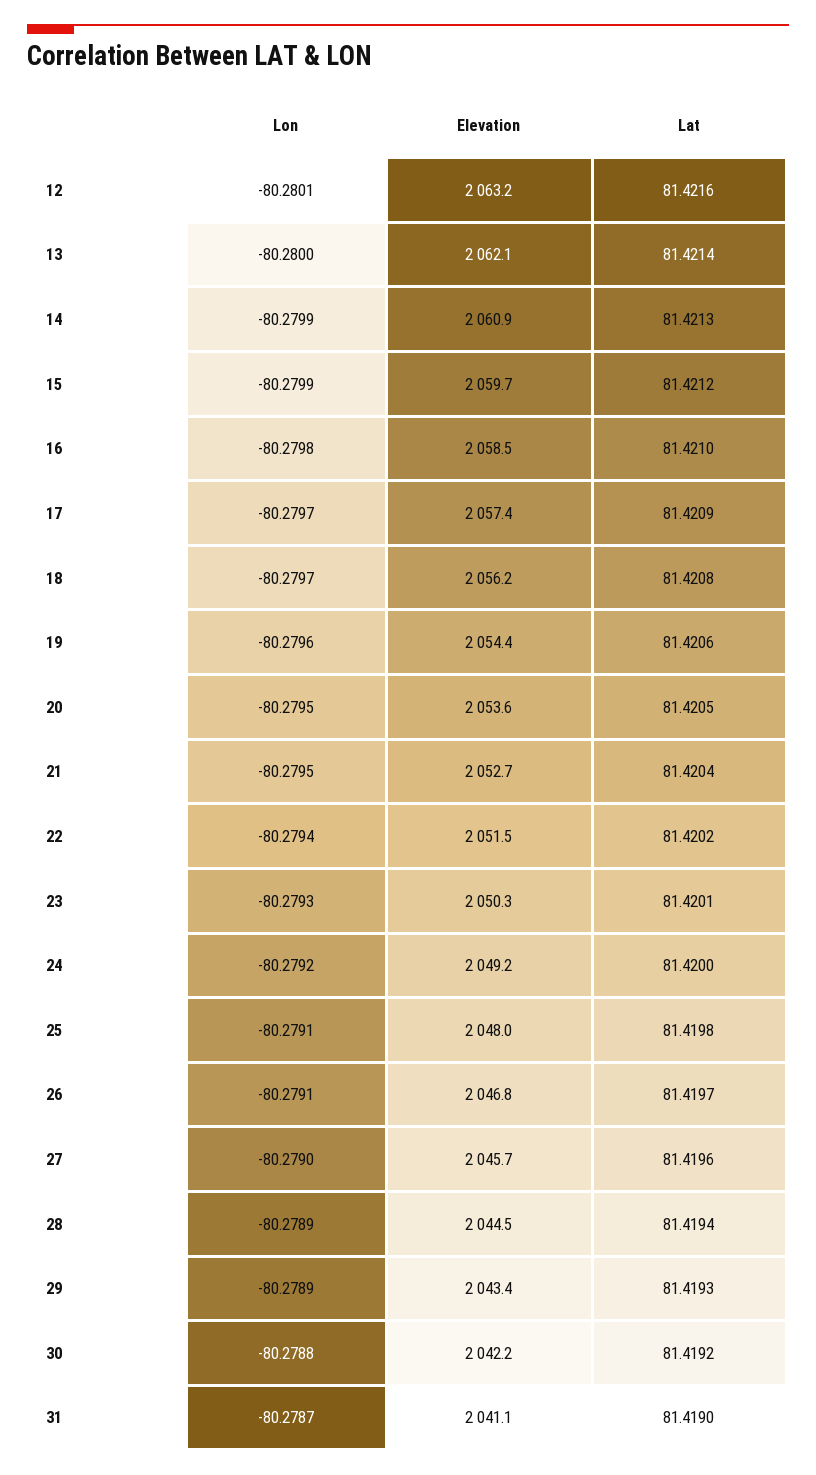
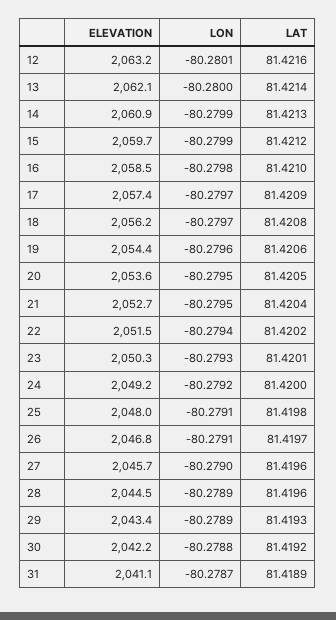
  {
    "Lon": {
      "12": -80.2801,
      "13": -80.28,
      "14": -80.2799,
      "15": -80.2799,
      "16": -80.2798,
      "17": -80.2797,
      "18": -80.2797,
      "19": -80.2796,
      "20": -80.2795,
      "21": -80.2795,
      "22": -80.2794,
      "23": -80.2793,
      "24": -80.2792,
      "25": -80.2791,
      "26": -80.2791,
      "27": -80.279,
      "28": -80.2789,
      "29": -80.2789,
      "30": -80.2788,
      "31": -80.2787
    },
    "Elevation": {
      "12": 2063.2,
      "13": 2062.1,
      "14": 2060.9,
      "15": 2059.7,
      "16": 2058.5,
      "17": 2057.4,
      "18": 2056.2,
      "19": 2054.4,
      "20": 2053.6,
      "21": 2052.7,
      "22": 2051.5,
      "23": 2050.3,
      "24": 2049.2,
      "25": 2048,
      "26": 2046.8,
      "27": 2045.7,
      "28": 2044.5,
      "29": 2043.4,
      "30": 2042.2,
      "31": 2041.1
    },
    "Lat": {
      "12": 81.4216,
      "13": 81.4214,
      "14": 81.4213,
      "15": 81.4212,
      "16": 81.421,
      "17": 81.4209,
      "18": 81.4208,
      "19": 81.4206,
      "20": 81.4205,
      "21": 81.4204,
      "22": 81.4202,
      "23": 81.4201,
      "24": 81.42,
      "25": 81.4198,
      "26": 81.4197,
      "27": 81.4196,
-     "28": 81.4194,
+     "28": 81.4196,
      "29": 81.4193,
      "30": 81.4192,
-     "31": 81.419
+     "31": 81.4189
    }
  }

